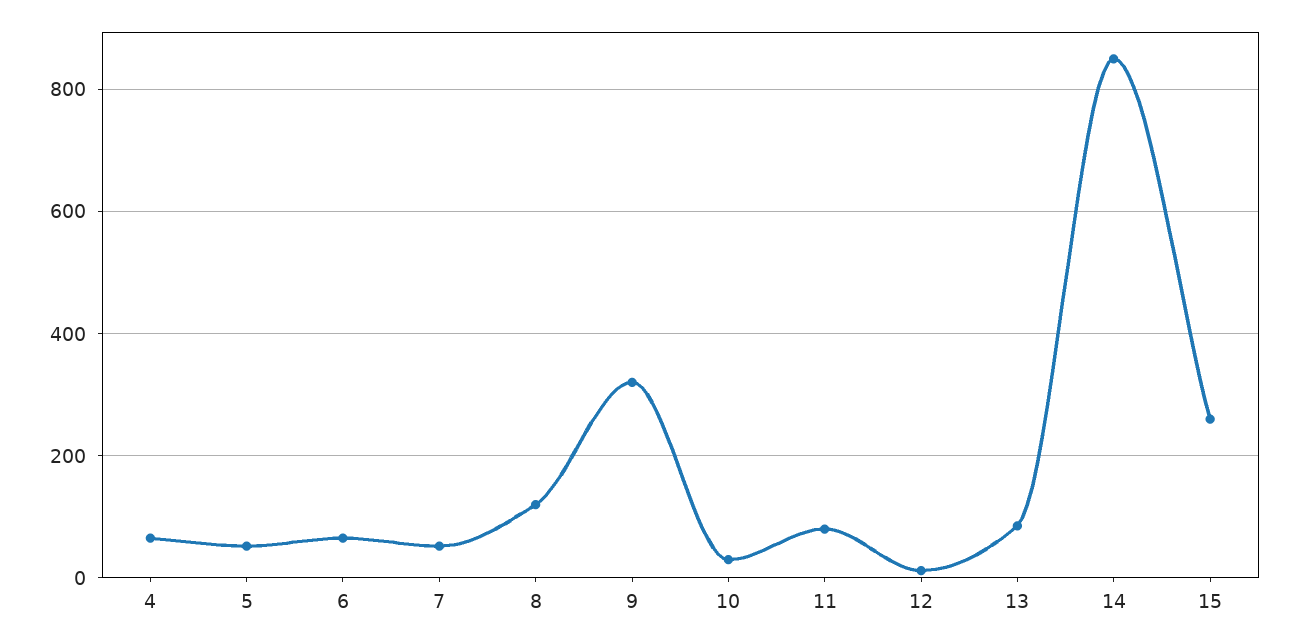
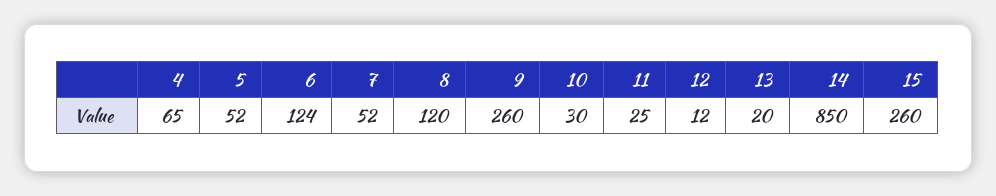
  {
    "4": 65,
    "5": 52,
-   "6": 60,
+   "6": 124,
    "7": 52,
    "8": 120,
-   "9": 320,
+   "9": 260,
    "10": 30,
-   "11": 80,
+   "11": 25,
    "12": 12,
-   "13": 80,
+   "13": 20,
    "14": 850,
    "15": 260
  }

